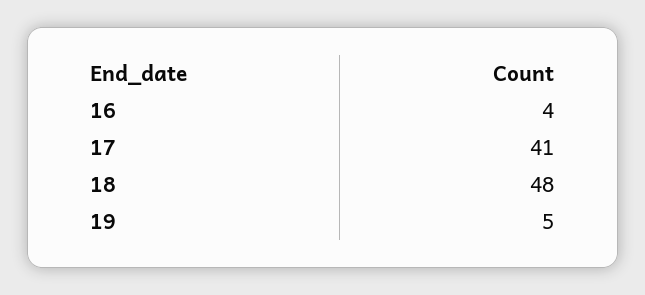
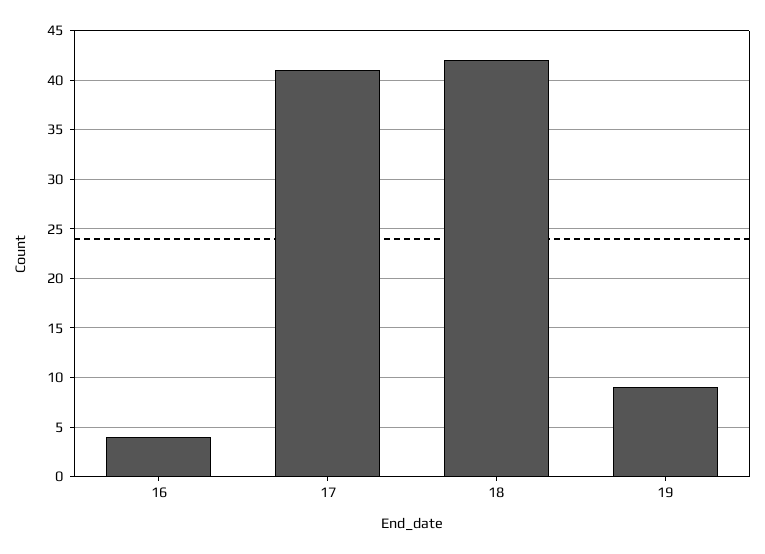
  {
    "16": 4,
    "17": 41,
-   "18": 48,
+   "18": 42,
-   "19": 5
+   "19": 9
  }

